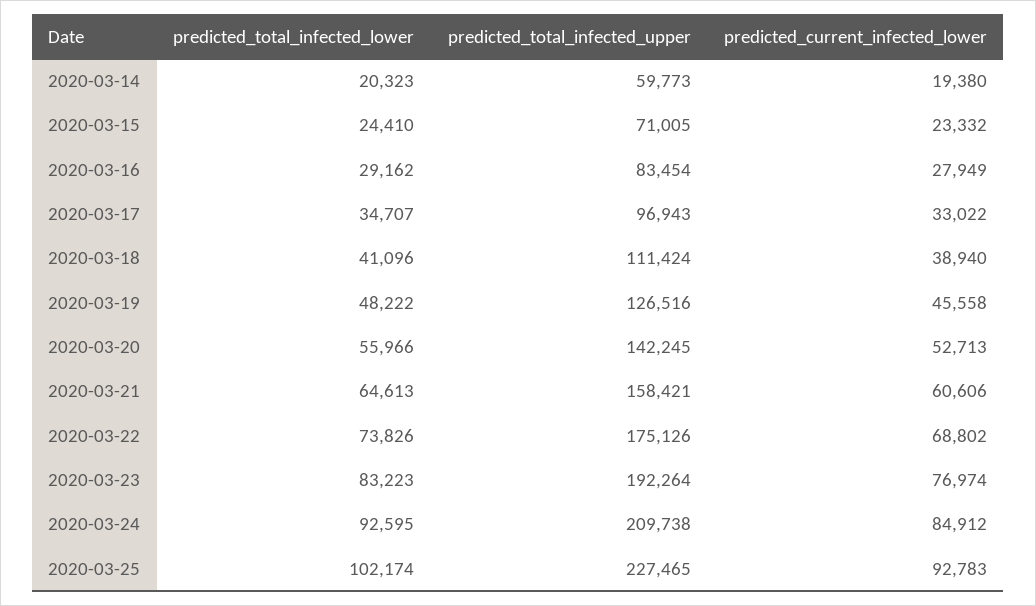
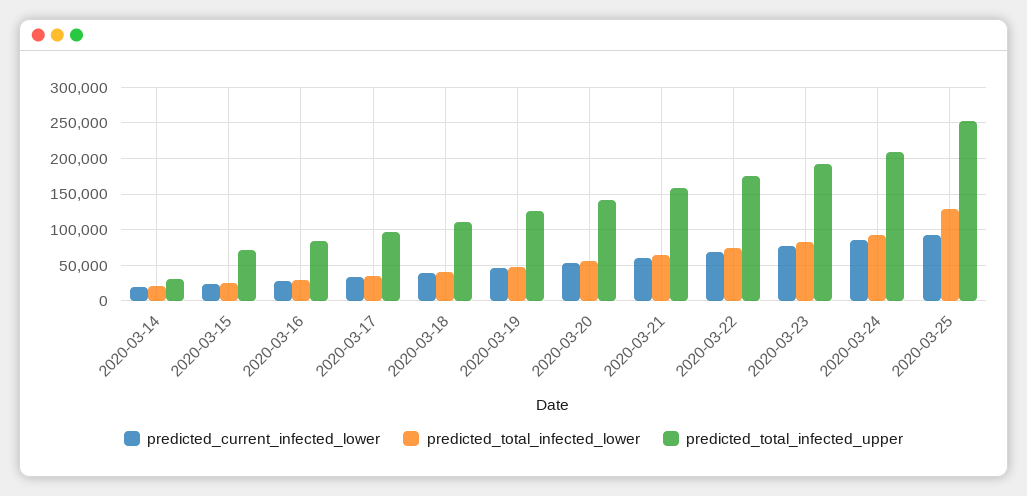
  {
    "predicted_total_infected_lower": {
      "2020-03-14": 20323,
      "2020-03-15": 24410,
      "2020-03-16": 29162,
      "2020-03-17": 34707,
      "2020-03-18": 41096,
      "2020-03-19": 48222,
      "2020-03-20": 55966,
      "2020-03-21": 64613,
      "2020-03-22": 73826,
      "2020-03-23": 83223,
      "2020-03-24": 92595,
-     "2020-03-25": 102174
+     "2020-03-25": 130000
    },
    "predicted_total_infected_upper": {
-     "2020-03-14": 59773,
+     "2020-03-14": 30000,
      "2020-03-15": 71005,
      "2020-03-16": 83454,
      "2020-03-17": 96943,
      "2020-03-18": 111424,
      "2020-03-19": 126516,
      "2020-03-20": 142245,
      "2020-03-21": 158421,
      "2020-03-22": 175126,
      "2020-03-23": 192264,
      "2020-03-24": 209738,
-     "2020-03-25": 227465
+     "2020-03-25": 250000
    },
    "predicted_current_infected_lower": {
      "2020-03-14": 19380,
      "2020-03-15": 23332,
      "2020-03-16": 27949,
      "2020-03-17": 33022,
      "2020-03-18": 38940,
      "2020-03-19": 45558,
      "2020-03-20": 52713,
      "2020-03-21": 60606,
      "2020-03-22": 68802,
      "2020-03-23": 76974,
      "2020-03-24": 84912,
      "2020-03-25": 92783
    }
  }

